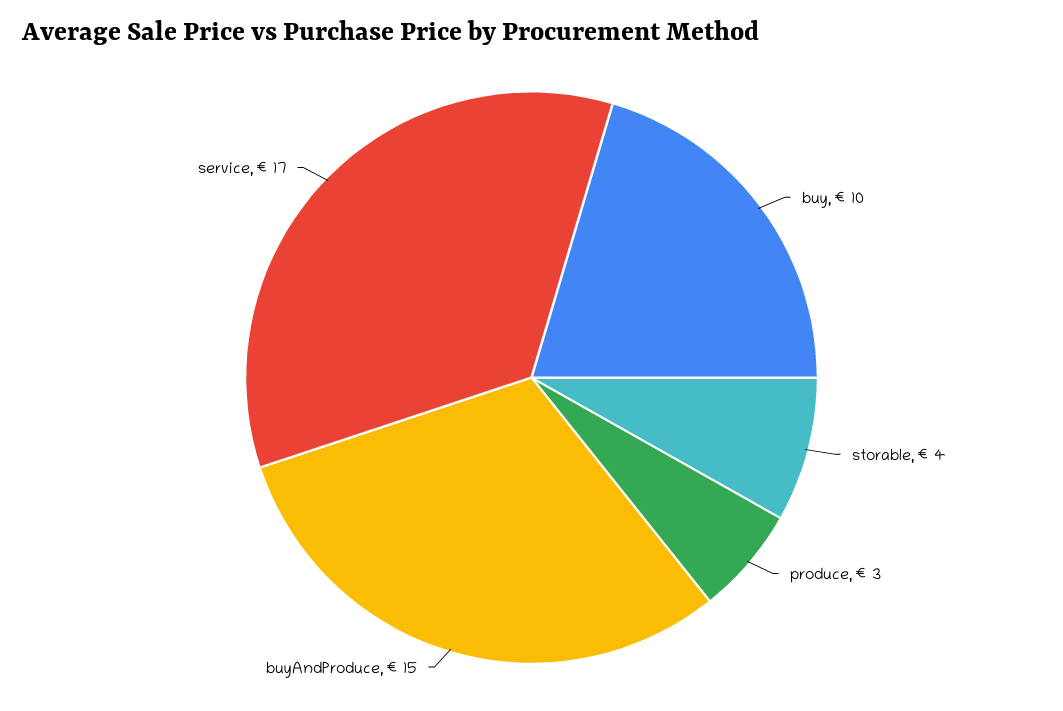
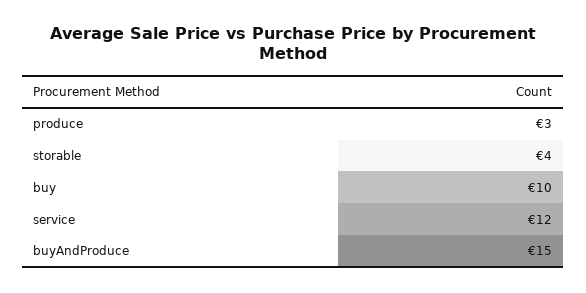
  {
    "buy": 10,
    "storable": 4,
    "produce": 3,
    "buyAndProduce": 15,
-   "service": 17
+   "service": 12
  }

